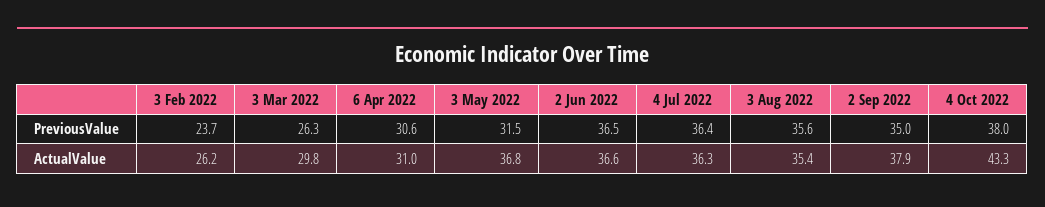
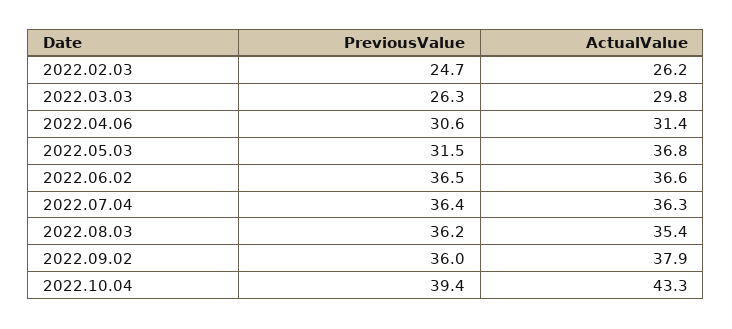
  {
    "3 Feb 2022": {
-     "PreviousValue": 23.7,
+     "PreviousValue": 24.7,
      "ActualValue": 26.2
    },
    "3 Mar 2022": {
      "PreviousValue": 26.3,
      "ActualValue": 29.8
    },
    "6 Apr 2022": {
      "PreviousValue": 30.6,
-     "ActualValue": 31
+     "ActualValue": 31.4
    },
    "3 May 2022": {
      "PreviousValue": 31.5,
      "ActualValue": 36.8
    },
    "2 Jun 2022": {
      "PreviousValue": 36.5,
      "ActualValue": 36.6
    },
    "4 Jul 2022": {
      "PreviousValue": 36.4,
      "ActualValue": 36.3
    },
    "3 Aug 2022": {
-     "PreviousValue": 35.6,
+     "PreviousValue": 36.2,
      "ActualValue": 35.4
    },
    "2 Sep 2022": {
-     "PreviousValue": 35,
+     "PreviousValue": 36,
      "ActualValue": 37.9
    },
    "4 Oct 2022": {
-     "PreviousValue": 38,
+     "PreviousValue": 39.4,
      "ActualValue": 43.3
    }
  }

